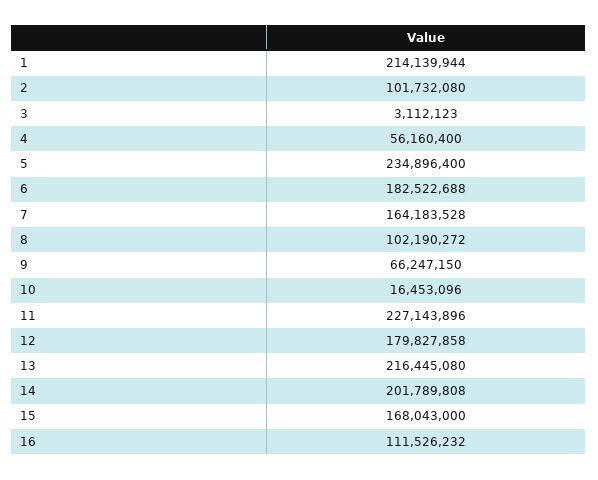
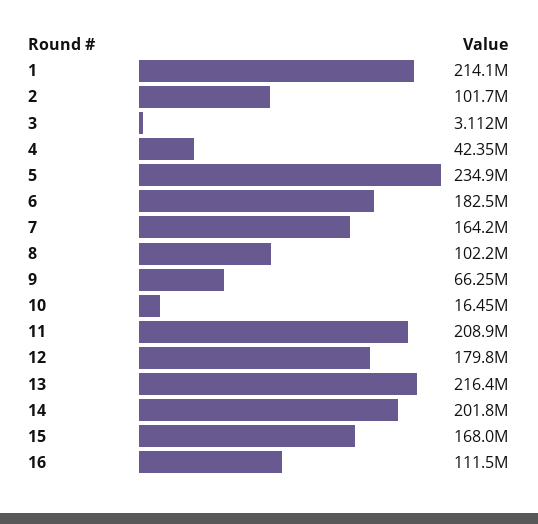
  {
    "1": 214139944,
    "2": 101732080,
    "3": 3112123,
-   "4": 56160400,
+   "4": 42350000,
    "5": 234896400,
    "6": 182522688,
    "7": 164183528,
    "8": 102190272,
    "9": 66247150,
    "10": 16453096,
-   "11": 227143896,
+   "11": 208900000,
    "12": 179827858,
    "13": 216445080,
    "14": 201789808,
    "15": 168043000,
    "16": 111526232
  }

